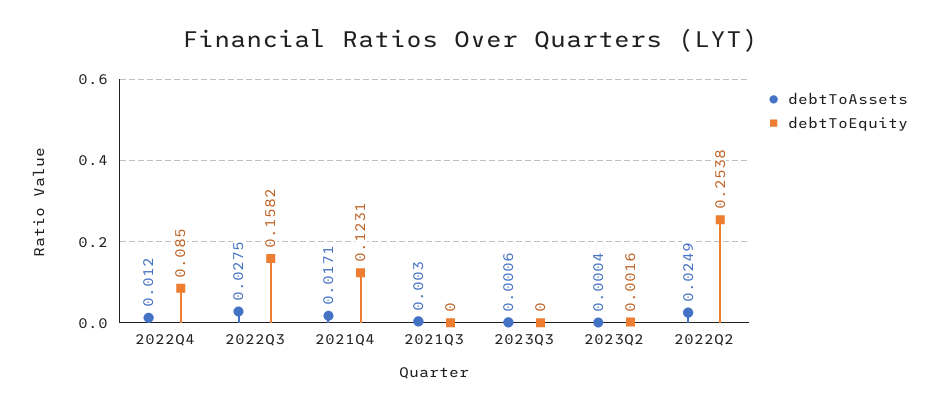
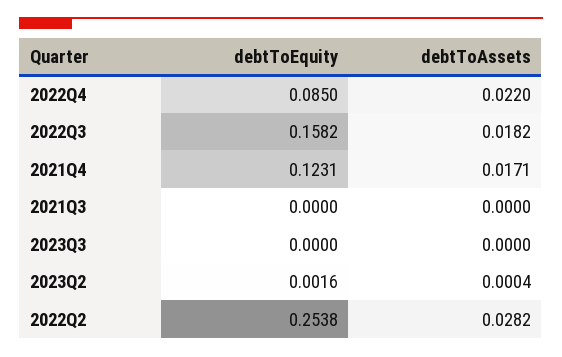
  {
    "debtToAssets": {
-     "2022Q4": 0.012,
+     "2022Q4": 0.022,
-     "2022Q3": 0.0275,
+     "2022Q3": 0.0182,
      "2021Q4": 0.0171,
-     "2021Q3": 0.003,
+     "2021Q3": 0,
-     "2023Q3": 0.0006,
+     "2023Q3": 0,
      "2023Q2": 0.0004,
-     "2022Q2": 0.0249
+     "2022Q2": 0.0282
    },
    "debtToEquity": {
      "2022Q4": 0.085,
      "2022Q3": 0.1582,
      "2021Q4": 0.1231,
      "2021Q3": 0,
      "2023Q3": 0,
      "2023Q2": 0.0016,
      "2022Q2": 0.2538
    }
  }

